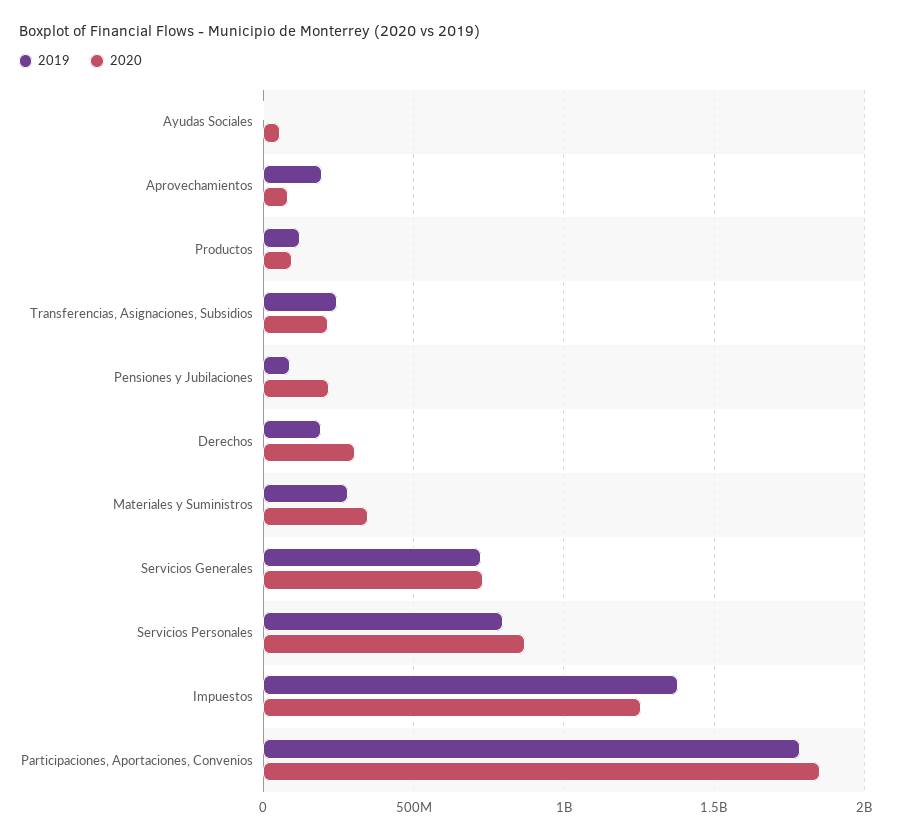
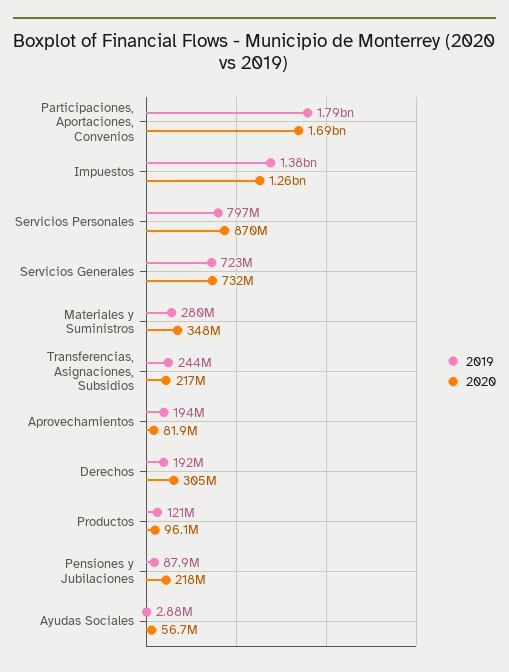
  {
    "2019": {
      "Ayudas Sociales": 2880000,
      "Aprovechamientos": 194000000,
      "Productos": 121000000,
      "Transferencias, Asignaciones, Subsidios": 244000000,
      "Pensiones y Jubilaciones": 87900000,
      "Derechos": 192000000,
      "Materiales y Suministros": 280000000,
      "Servicios Generales": 723000000,
      "Servicios Personales": 797000000,
      "Impuestos": 1380000000,
      "Participaciones, Aportaciones, Convenios": 1790000000
    },
    "2020": {
      "Ayudas Sociales": 56700000,
      "Aprovechamientos": 81900000,
      "Productos": 96100000,
      "Transferencias, Asignaciones, Subsidios": 217000000,
      "Pensiones y Jubilaciones": 218000000,
      "Derechos": 305000000,
      "Materiales y Suministros": 348000000,
      "Servicios Generales": 732000000,
      "Servicios Personales": 870000000,
      "Impuestos": 1260000000,
-     "Participaciones, Aportaciones, Convenios": 1850000000
+     "Participaciones, Aportaciones, Convenios": 1690000000
    }
  }

